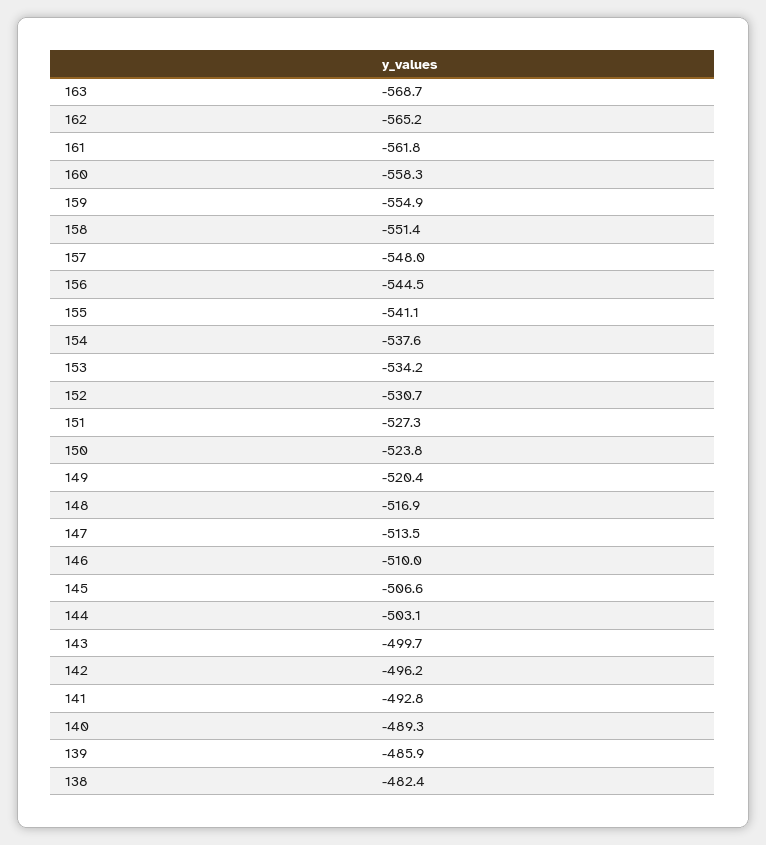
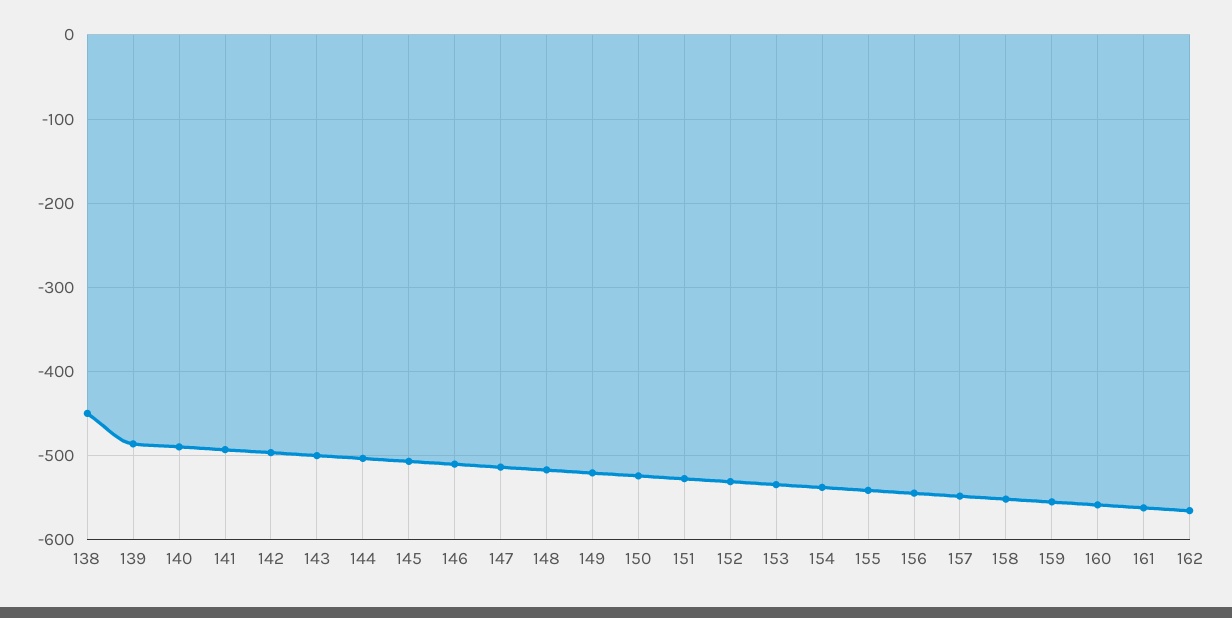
  {
-   "163": -568.7,
    "162": -565.2,
    "161": -561.8,
    "160": -558.3,
    "159": -554.9,
    "158": -551.4,
    "157": -548,
    "156": -544.5,
    "155": -541.1,
    "154": -537.6,
    "153": -534.2,
    "152": -530.7,
    "151": -527.3,
    "150": -523.8,
    "149": -520.4,
    "148": -516.9,
    "147": -513.5,
    "146": -510,
    "145": -506.6,
    "144": -503.1,
    "143": -499.7,
    "142": -496.2,
    "141": -492.8,
    "140": -489.3,
    "139": -485.9,
-   "138": -482.4
+   "138": -450
  }

